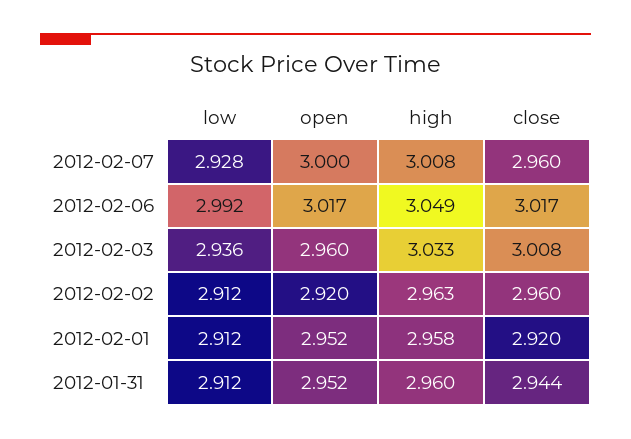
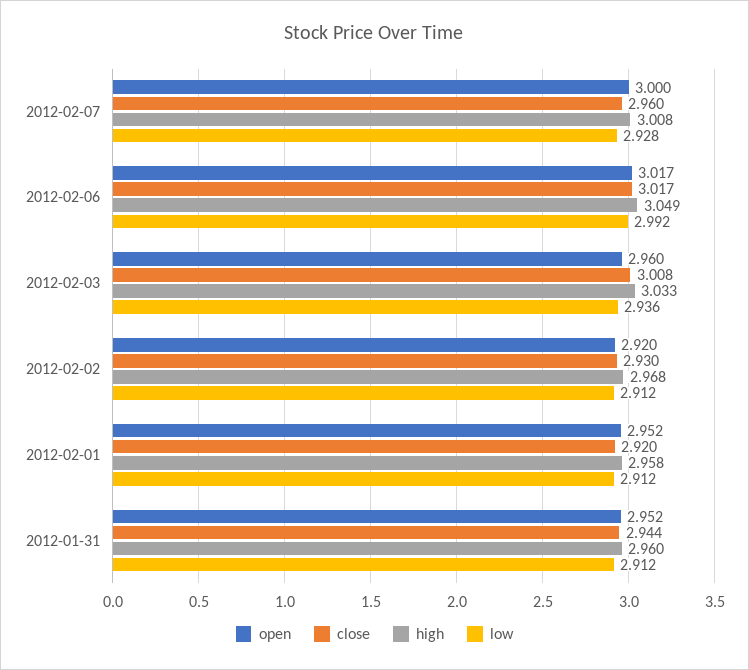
  {
    "low": {
      "2012-02-07": 2.928,
      "2012-02-06": 2.992,
      "2012-02-03": 2.936,
      "2012-02-02": 2.912,
      "2012-02-01": 2.912,
      "2012-01-31": 2.912
    },
    "open": {
      "2012-02-07": 3,
      "2012-02-06": 3.017,
      "2012-02-03": 2.96,
      "2012-02-02": 2.92,
      "2012-02-01": 2.952,
      "2012-01-31": 2.952
    },
    "high": {
      "2012-02-07": 3.008,
      "2012-02-06": 3.049,
      "2012-02-03": 3.033,
-     "2012-02-02": 2.963,
+     "2012-02-02": 2.968,
      "2012-02-01": 2.958,
      "2012-01-31": 2.96
    },
    "close": {
      "2012-02-07": 2.96,
      "2012-02-06": 3.017,
      "2012-02-03": 3.008,
-     "2012-02-02": 2.96,
+     "2012-02-02": 2.93,
      "2012-02-01": 2.92,
      "2012-01-31": 2.944
    }
  }

